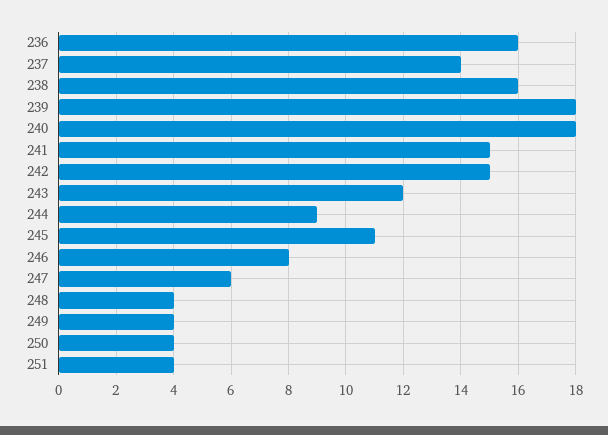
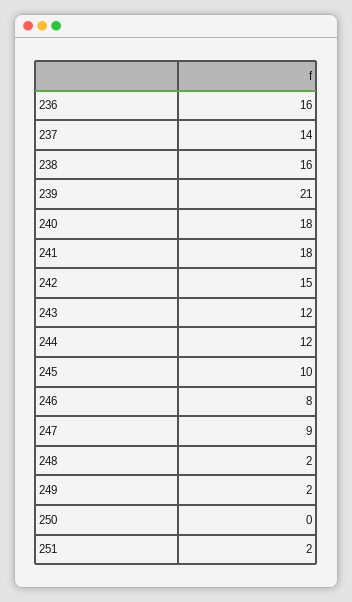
  {
    "236": 16,
    "237": 14,
    "238": 16,
-   "239": 18,
+   "239": 21,
    "240": 18,
-   "241": 15,
+   "241": 18,
    "242": 15,
    "243": 12,
-   "244": 9,
+   "244": 12,
-   "245": 11,
+   "245": 10,
    "246": 8,
-   "247": 6,
+   "247": 9,
-   "248": 4,
+   "248": 2,
-   "249": 4,
+   "249": 2,
-   "250": 4,
+   "250": 0,
-   "251": 4
+   "251": 2
  }

